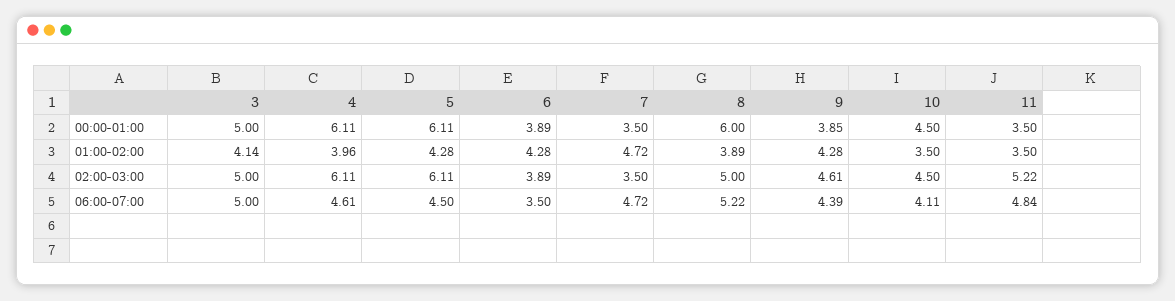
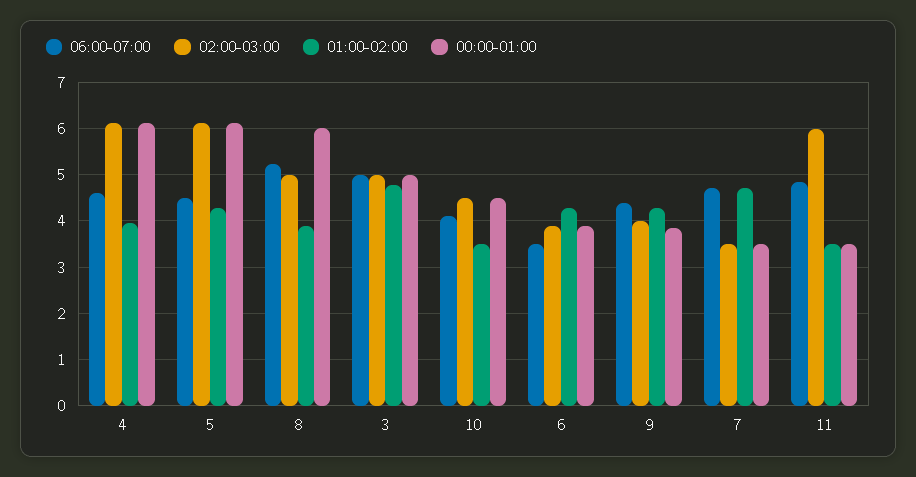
  {
    "00:00-01:00": {
      "3": 5,
      "4": 6.11,
      "5": 6.11,
      "6": 3.89,
      "7": 3.5,
      "8": 6,
      "9": 3.85,
      "10": 4.5,
      "11": 3.5
    },
    "01:00-02:00": {
-     "3": 4.14,
+     "3": 4.8,
      "4": 3.96,
      "5": 4.28,
      "6": 4.28,
      "7": 4.72,
      "8": 3.89,
      "9": 4.28,
      "10": 3.5,
      "11": 3.5
    },
    "02:00-03:00": {
      "3": 5,
      "4": 6.11,
      "5": 6.11,
      "6": 3.89,
      "7": 3.5,
      "8": 5,
-     "9": 4.61,
+     "9": 4,
      "10": 4.5,
-     "11": 5.22
+     "11": 6
    },
    "06:00-07:00": {
      "3": 5,
      "4": 4.61,
      "5": 4.5,
      "6": 3.5,
      "7": 4.72,
      "8": 5.22,
      "9": 4.39,
      "10": 4.11,
      "11": 4.84
    }
  }

